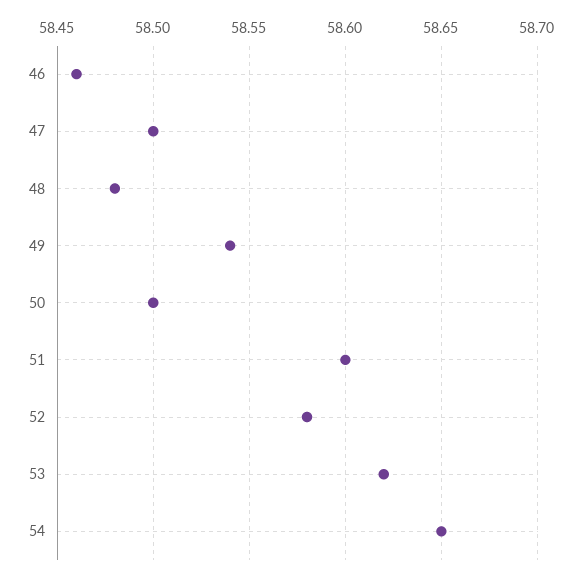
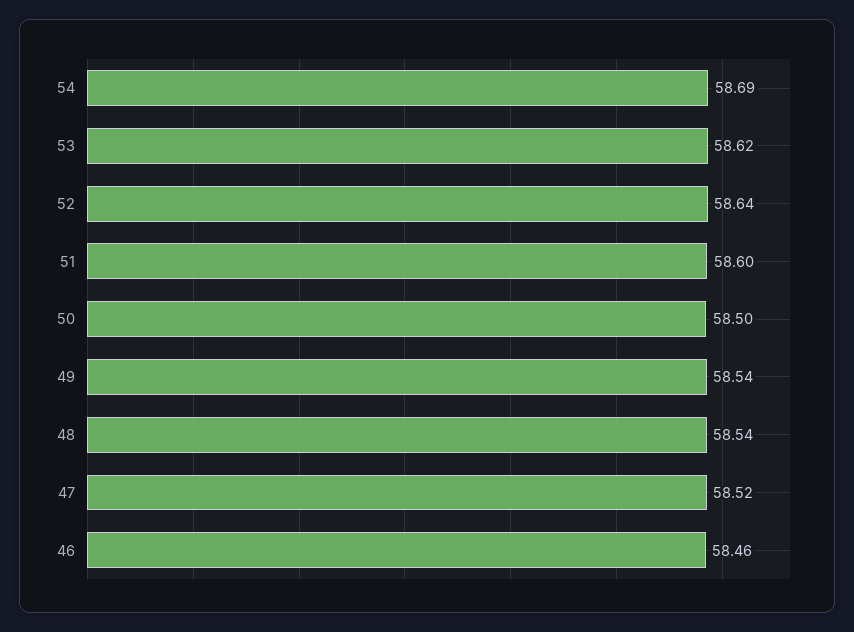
  {
    "46": 58.46,
-   "47": 58.5,
+   "47": 58.52,
-   "48": 58.48,
+   "48": 58.54,
    "49": 58.54,
    "50": 58.5,
    "51": 58.6,
-   "52": 58.58,
+   "52": 58.64,
    "53": 58.62,
-   "54": 58.65
+   "54": 58.69
  }

